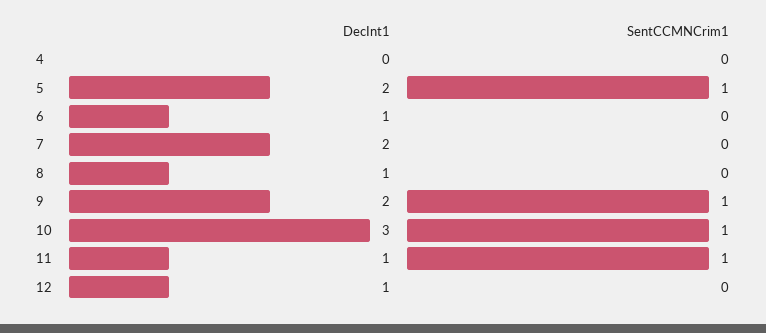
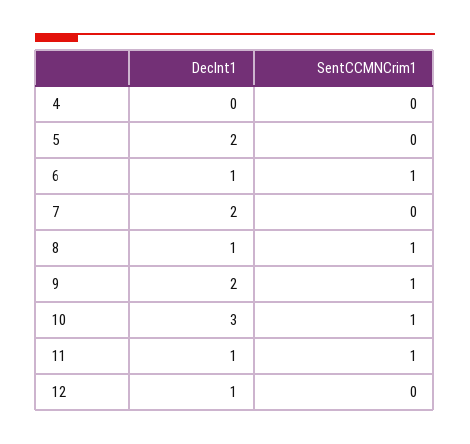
  {
    "DecInt1": {
      "4": 0,
      "5": 2,
      "6": 1,
      "7": 2,
      "8": 1,
      "9": 2,
      "10": 3,
      "11": 1,
      "12": 1
    },
    "SentCCMNCrim1": {
      "4": 0,
-     "5": 1,
+     "5": 0,
-     "6": 0,
+     "6": 1,
      "7": 0,
-     "8": 0,
+     "8": 1,
      "9": 1,
      "10": 1,
      "11": 1,
      "12": 0
    }
  }

